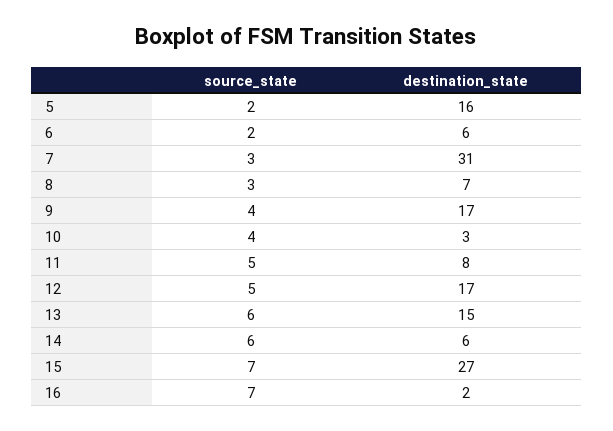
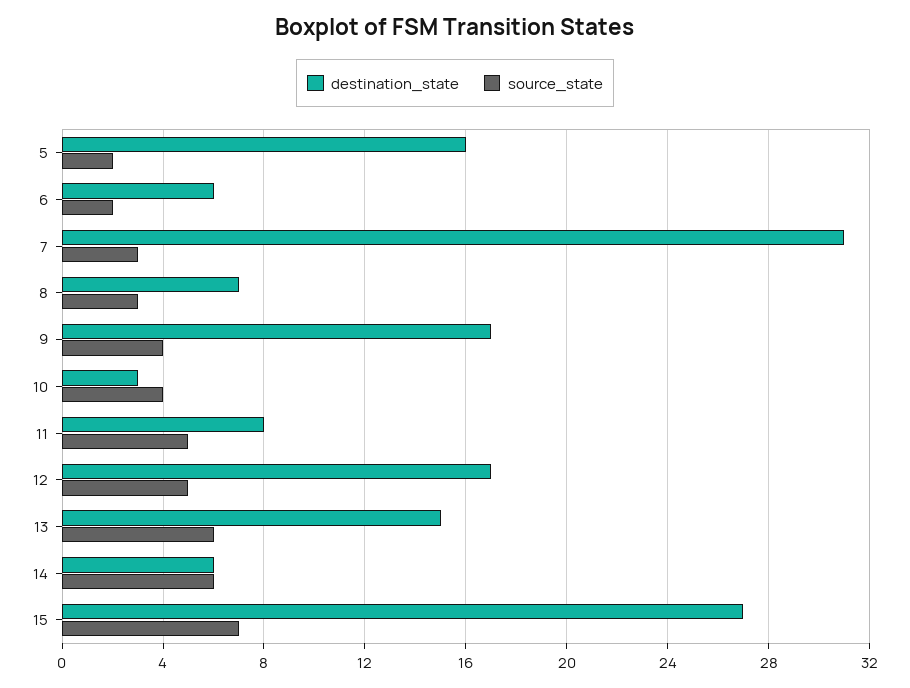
  {
    "source_state": {
      "5": 2,
      "6": 2,
      "7": 3,
      "8": 3,
      "9": 4,
      "10": 4,
      "11": 5,
      "12": 5,
      "13": 6,
      "14": 6,
-     "15": 7,
+     "15": 7
-     "16": 7
    },
    "destination_state": {
      "5": 16,
      "6": 6,
      "7": 31,
      "8": 7,
      "9": 17,
      "10": 3,
      "11": 8,
      "12": 17,
      "13": 15,
      "14": 6,
-     "15": 27,
+     "15": 27
-     "16": 2
    }
  }

